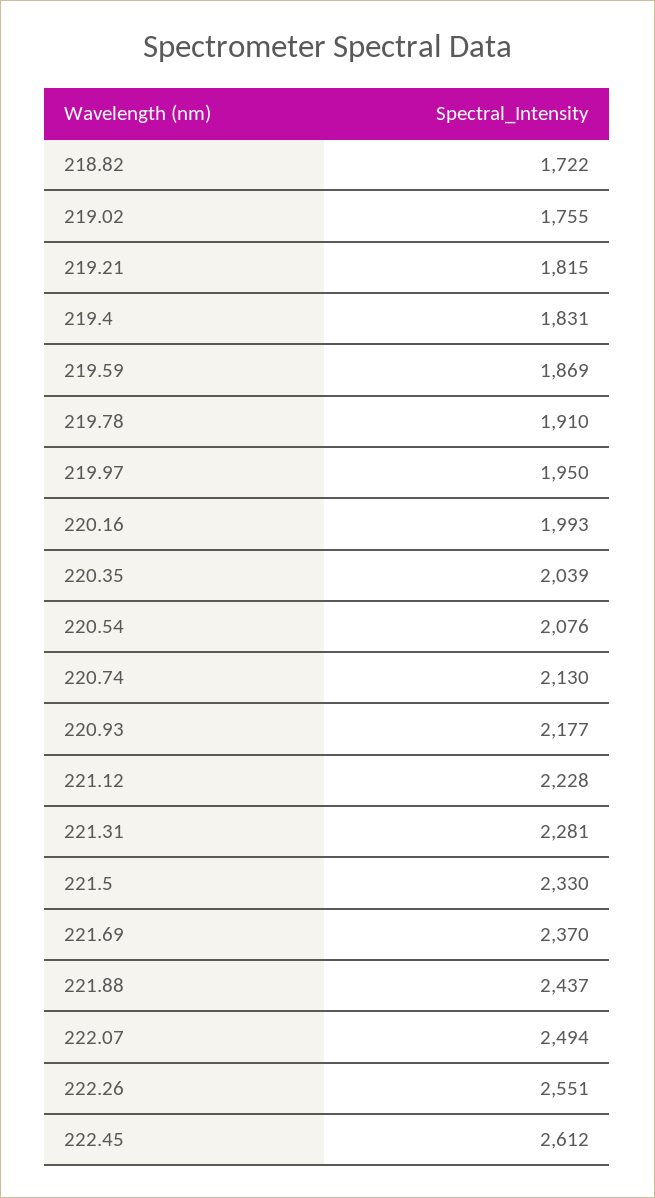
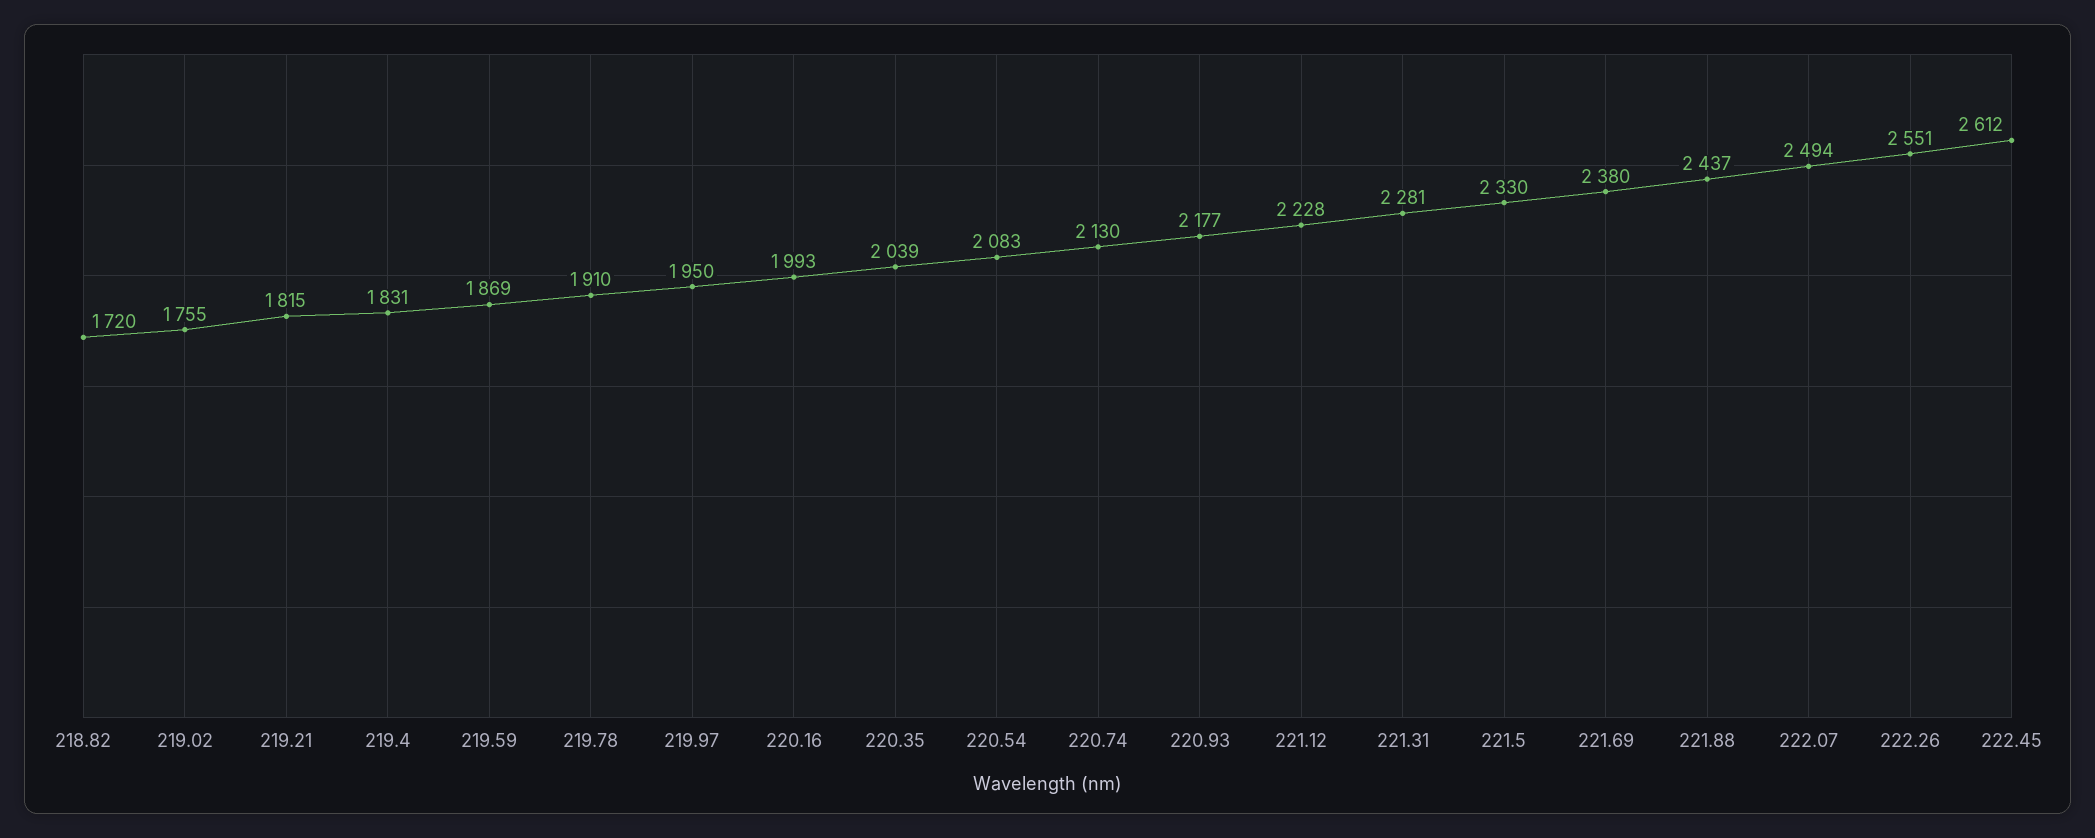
  {
-   "218.82": 1722,
+   "218.82": 1720,
    "219.02": 1755,
    "219.21": 1815,
    "219.4": 1831,
    "219.59": 1869,
    "219.78": 1910,
    "219.97": 1950,
    "220.16": 1993,
    "220.35": 2039,
-   "220.54": 2076,
+   "220.54": 2083,
    "220.74": 2130,
    "220.93": 2177,
    "221.12": 2228,
    "221.31": 2281,
    "221.5": 2330,
-   "221.69": 2370,
+   "221.69": 2380,
    "221.88": 2437,
    "222.07": 2494,
    "222.26": 2551,
    "222.45": 2612
  }

